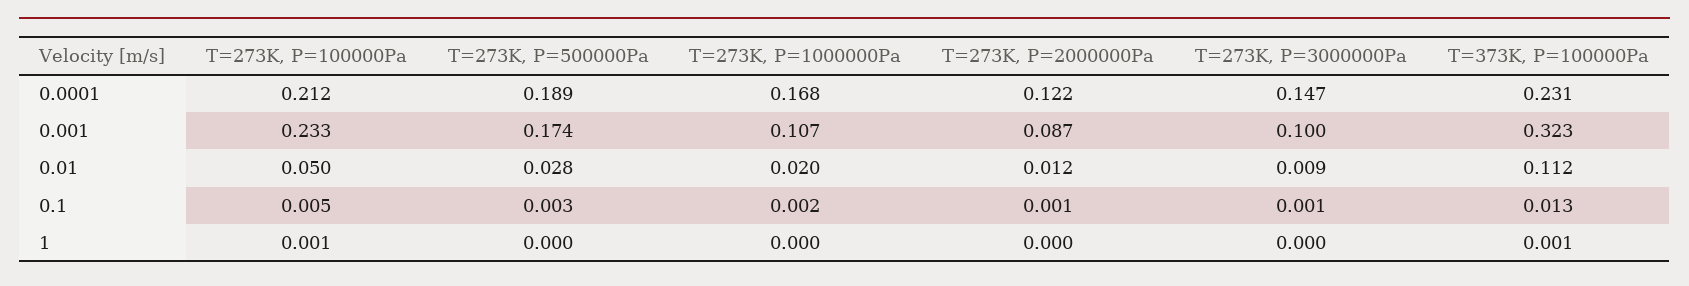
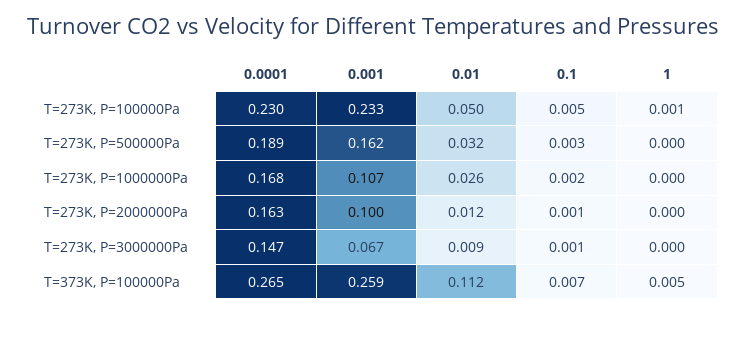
  {
    "T=273K, P=100000Pa": {
-     "0.0001": 0.212,
+     "0.0001": 0.23,
      "0.001": 0.233,
      "0.01": 0.05,
      "0.1": 0.005,
      "1": 0.001
    },
    "T=273K, P=500000Pa": {
      "0.0001": 0.189,
-     "0.001": 0.174,
+     "0.001": 0.162,
-     "0.01": 0.028,
+     "0.01": 0.032,
      "0.1": 0.003,
      "1": 0
    },
    "T=273K, P=1000000Pa": {
      "0.0001": 0.168,
      "0.001": 0.107,
-     "0.01": 0.02,
+     "0.01": 0.026,
      "0.1": 0.002,
      "1": 0
    },
    "T=273K, P=2000000Pa": {
-     "0.0001": 0.122,
+     "0.0001": 0.163,
-     "0.001": 0.087,
+     "0.001": 0.1,
      "0.01": 0.012,
      "0.1": 0.001,
      "1": 0
    },
    "T=273K, P=3000000Pa": {
      "0.0001": 0.147,
-     "0.001": 0.1,
+     "0.001": 0.067,
      "0.01": 0.009,
      "0.1": 0.001,
      "1": 0
    },
    "T=373K, P=100000Pa": {
-     "0.0001": 0.231,
+     "0.0001": 0.265,
-     "0.001": 0.323,
+     "0.001": 0.259,
      "0.01": 0.112,
-     "0.1": 0.013,
+     "0.1": 0.007,
-     "1": 0.001
+     "1": 0.005
    }
  }

